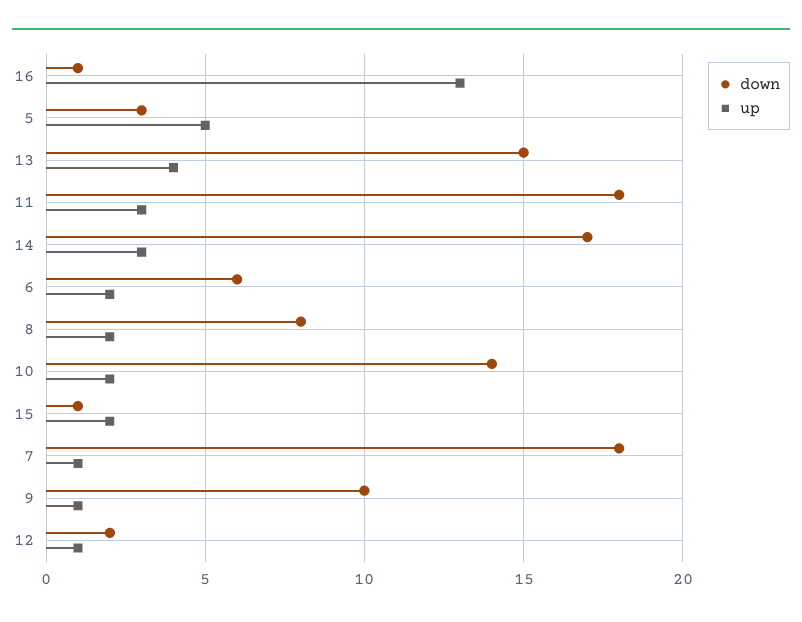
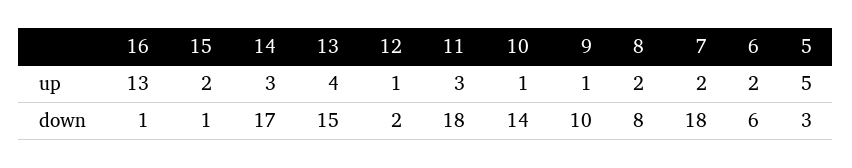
  {
    "down": {
      "16": 1,
      "5": 3,
      "13": 15,
      "11": 18,
      "14": 17,
      "6": 6,
      "8": 8,
      "10": 14,
      "15": 1,
      "7": 18,
      "9": 10,
      "12": 2
    },
    "up": {
      "16": 13,
      "5": 5,
      "13": 4,
      "11": 3,
      "14": 3,
      "6": 2,
      "8": 2,
-     "10": 2,
+     "10": 1,
      "15": 2,
-     "7": 1,
+     "7": 2,
      "9": 1,
      "12": 1
    }
  }

